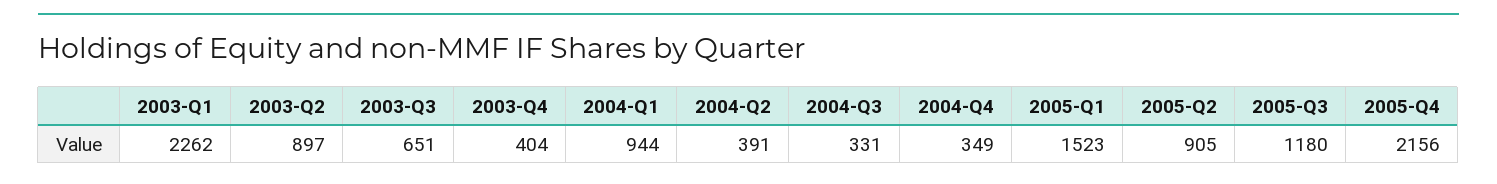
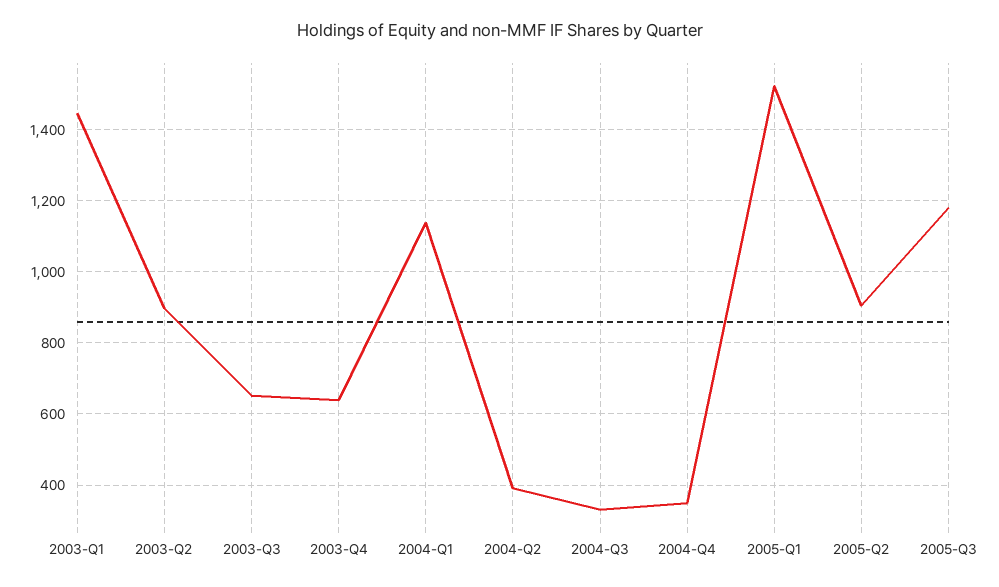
  {
-   "2003-Q1": 2262,
+   "2003-Q1": 1440,
    "2003-Q2": 897,
    "2003-Q3": 651,
-   "2003-Q4": 404,
+   "2003-Q4": 640,
-   "2004-Q1": 944,
+   "2004-Q1": 1140,
    "2004-Q2": 391,
    "2004-Q3": 331,
    "2004-Q4": 349,
    "2005-Q1": 1523,
    "2005-Q2": 905,
-   "2005-Q3": 1180,
+   "2005-Q3": 1180
-   "2005-Q4": 2156
  }

